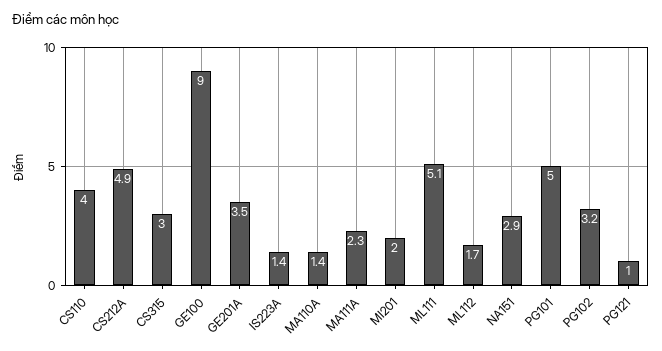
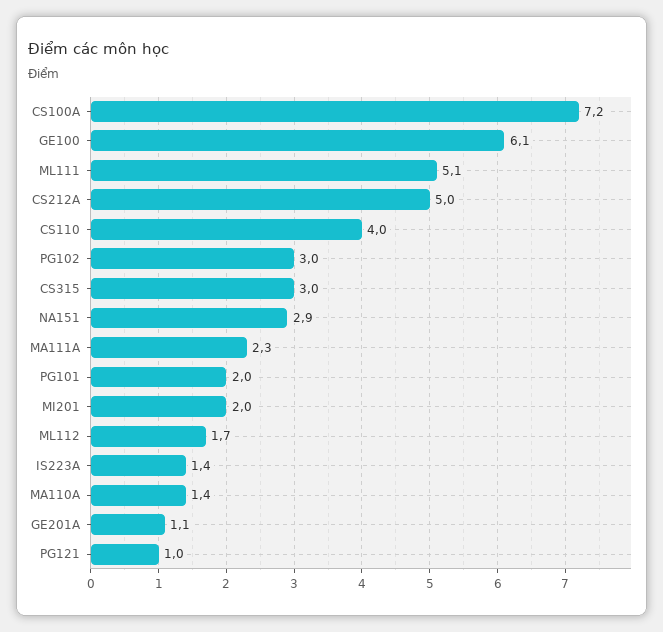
  {
    "CS110": 4,
-   "CS212A": 4.9,
+   "CS212A": 5,
    "CS315": 3,
-   "GE100": 9,
+   "GE100": 6.1,
-   "GE201A": 3.5,
+   "GE201A": 1.1,
    "IS223A": 1.4,
    "MA110A": 1.4,
    "MA111A": 2.3,
    "MI201": 2,
    "ML111": 5.1,
    "ML112": 1.7,
    "NA151": 2.9,
-   "PG101": 5,
+   "PG101": 2,
-   "PG102": 3.2,
+   "PG102": 3,
-   "PG121": 1
+   "PG121": 1,
+   "CS100A": 7.2
  }

